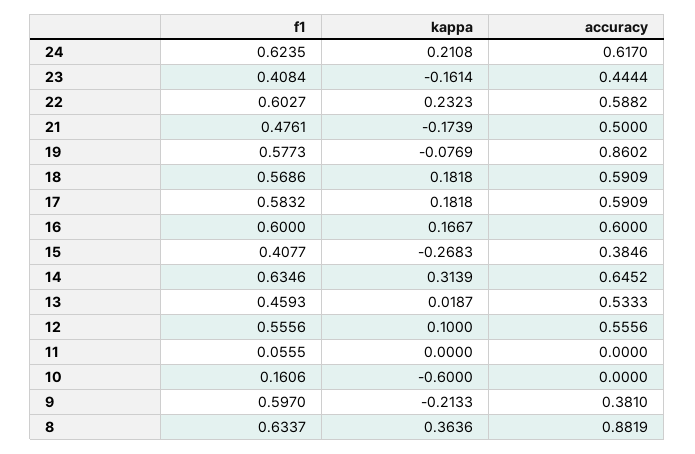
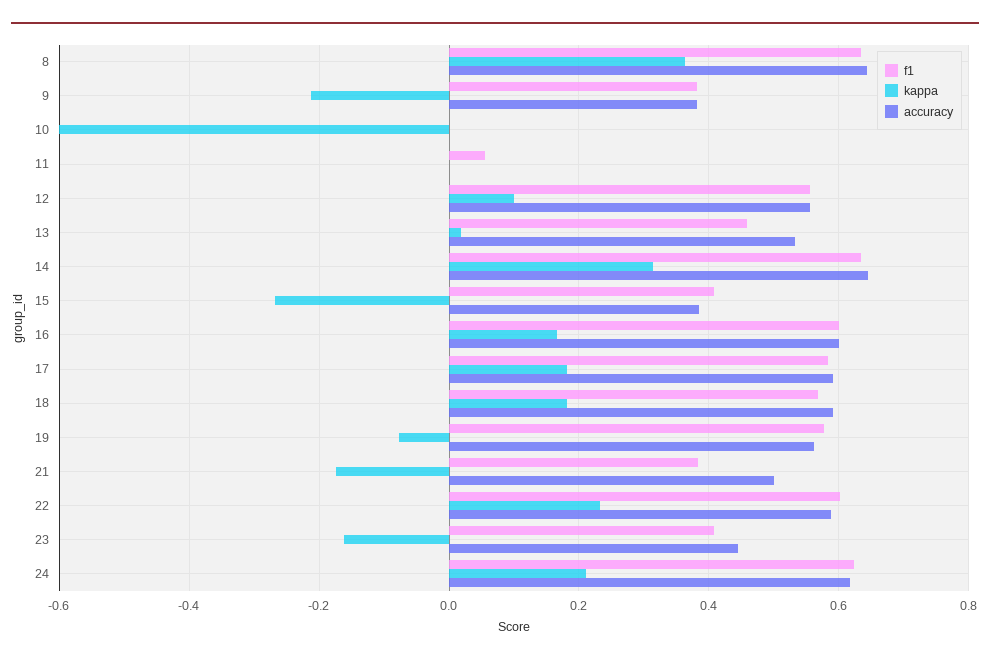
  {
    "f1": {
      "24": 0.6235,
      "23": 0.4084,
      "22": 0.6027,
-     "21": 0.4761,
+     "21": 0.38,
      "19": 0.5773,
      "18": 0.5686,
      "17": 0.5832,
      "16": 0.6,
      "15": 0.4077,
      "14": 0.6346,
      "13": 0.4593,
      "12": 0.5556,
      "11": 0.0555,
-     "10": 0.1606,
+     "10": 0,
-     "9": 0.597,
+     "9": 0.38,
      "8": 0.6337
    },
    "kappa": {
      "24": 0.2108,
      "23": -0.1614,
      "22": 0.2323,
      "21": -0.1739,
      "19": -0.0769,
      "18": 0.1818,
      "17": 0.1818,
      "16": 0.1667,
      "15": -0.2683,
      "14": 0.3139,
      "13": 0.0187,
      "12": 0.1,
      "11": 0,
      "10": -0.6,
      "9": -0.2133,
      "8": 0.3636
    },
    "accuracy": {
      "24": 0.617,
      "23": 0.4444,
      "22": 0.5882,
      "21": 0.5,
-     "19": 0.8602,
+     "19": 0.56,
      "18": 0.5909,
      "17": 0.5909,
      "16": 0.6,
      "15": 0.3846,
      "14": 0.6452,
      "13": 0.5333,
      "12": 0.5556,
      "11": 0,
      "10": 0,
      "9": 0.381,
-     "8": 0.8819
+     "8": 0.64
    }
  }

